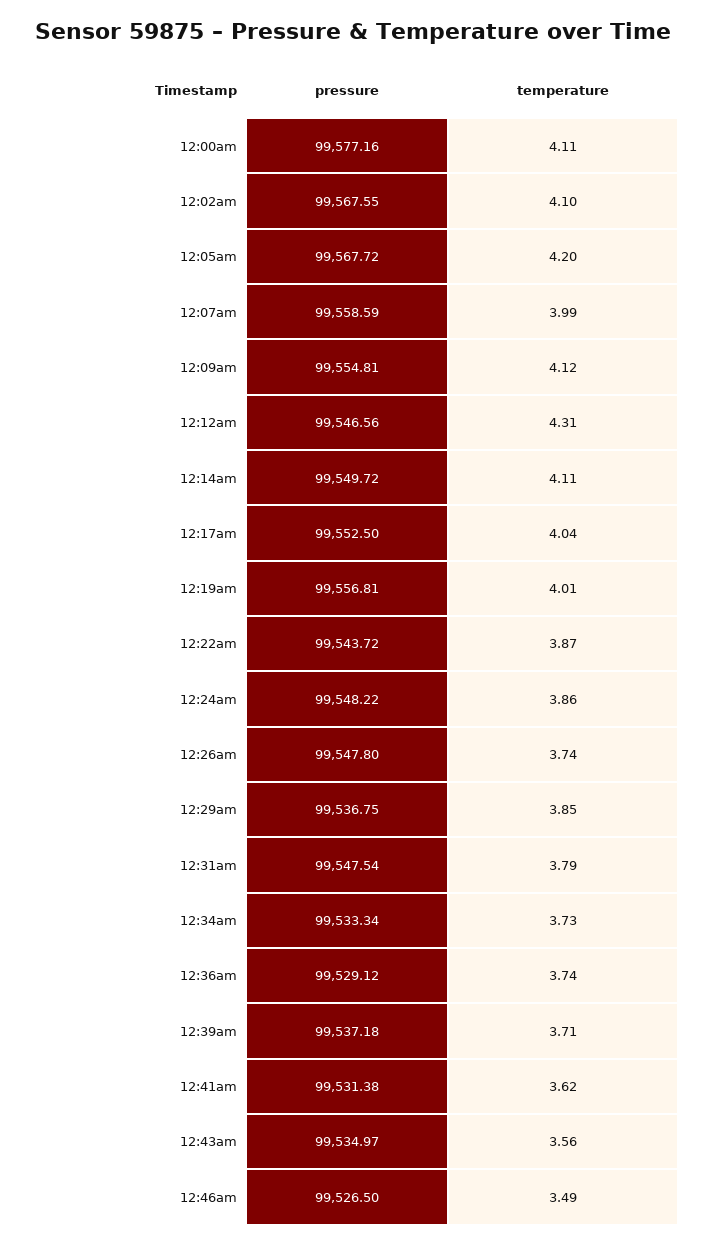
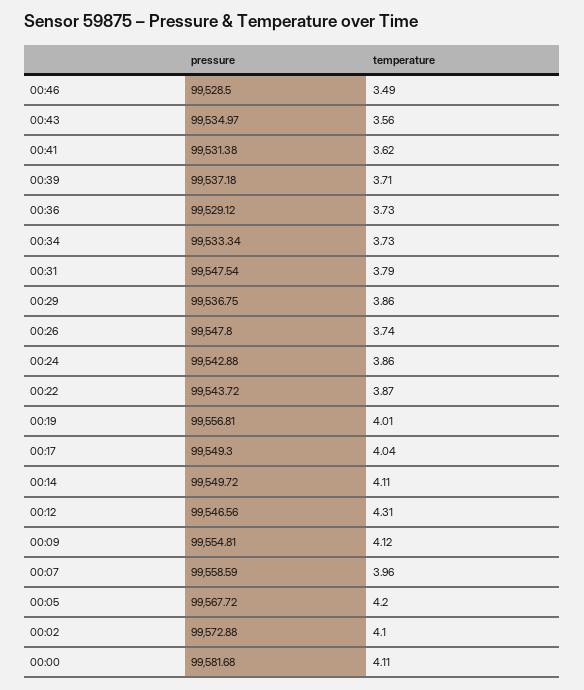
  {
    "pressure": {
-     "12:00am": 99577.16,
+     "12:00am": 99581.68,
-     "12:02am": 99567.55,
+     "12:02am": 99572.88,
      "12:05am": 99567.72,
      "12:07am": 99558.59,
      "12:09am": 99554.81,
      "12:12am": 99546.56,
      "12:14am": 99549.72,
-     "12:17am": 99552.5,
+     "12:17am": 99549.3,
      "12:19am": 99556.81,
      "12:22am": 99543.72,
-     "12:24am": 99548.22,
+     "12:24am": 99542.88,
      "12:26am": 99547.8,
      "12:29am": 99536.75,
      "12:31am": 99547.54,
      "12:34am": 99533.34,
      "12:36am": 99529.12,
      "12:39am": 99537.18,
      "12:41am": 99531.38,
      "12:43am": 99534.97,
-     "12:46am": 99526.5
+     "12:46am": 99528.5
    },
    "temperature": {
      "12:00am": 4.11,
      "12:02am": 4.1,
      "12:05am": 4.2,
-     "12:07am": 3.99,
+     "12:07am": 3.96,
      "12:09am": 4.12,
      "12:12am": 4.31,
      "12:14am": 4.11,
      "12:17am": 4.04,
      "12:19am": 4.01,
      "12:22am": 3.87,
      "12:24am": 3.86,
      "12:26am": 3.74,
-     "12:29am": 3.85,
+     "12:29am": 3.86,
      "12:31am": 3.79,
      "12:34am": 3.73,
-     "12:36am": 3.74,
+     "12:36am": 3.73,
      "12:39am": 3.71,
      "12:41am": 3.62,
      "12:43am": 3.56,
      "12:46am": 3.49
    }
  }

